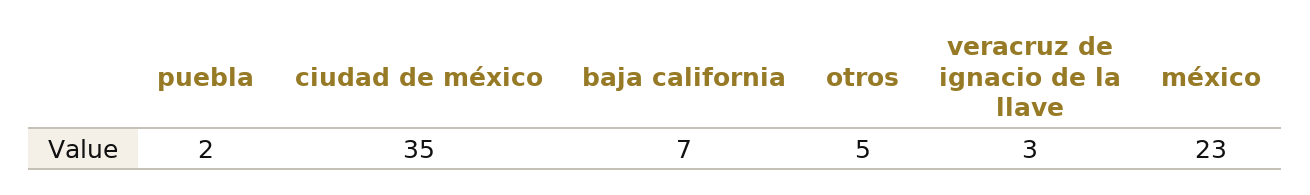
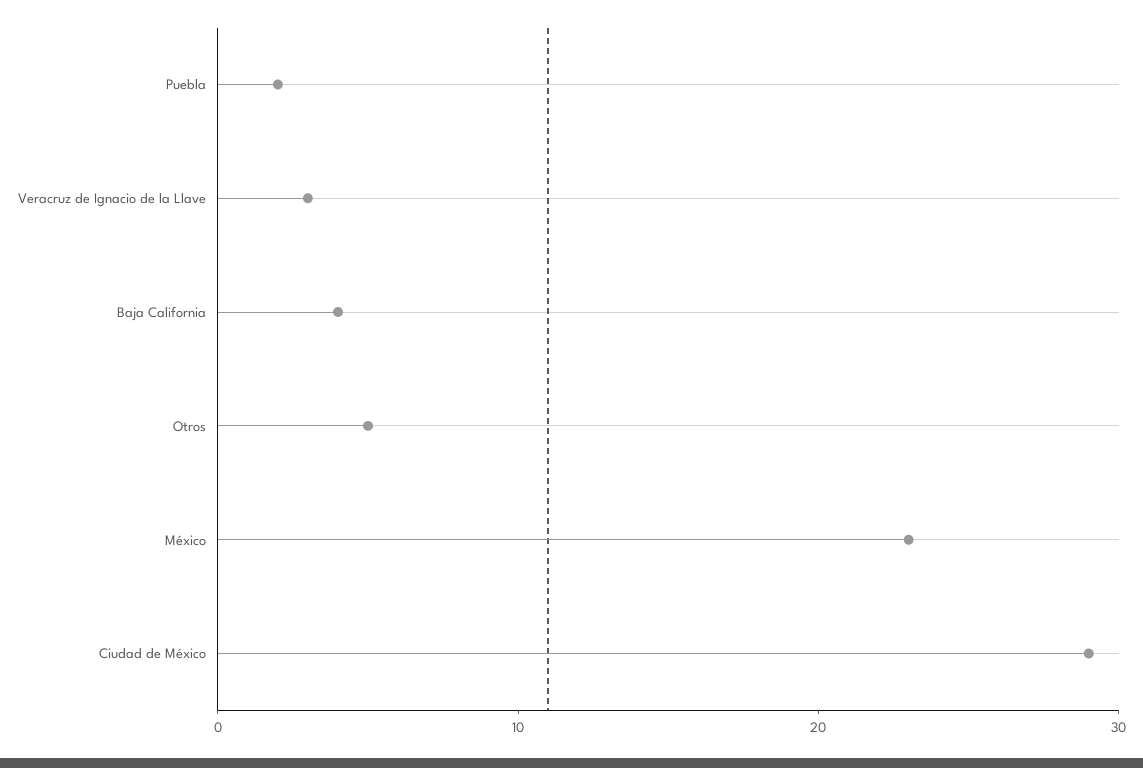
  {
    "puebla": 2,
-   "ciudad de méxico": 35,
+   "ciudad de méxico": 29,
-   "baja california": 7,
+   "baja california": 4,
    "otros": 5,
    "veracruz de ignacio de la llave": 3,
    "méxico": 23
  }

